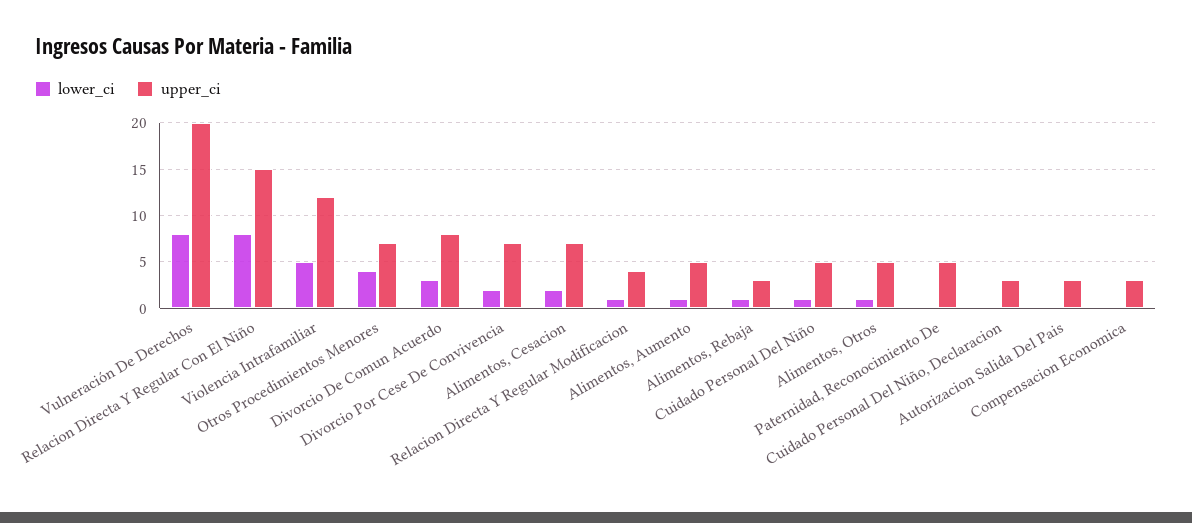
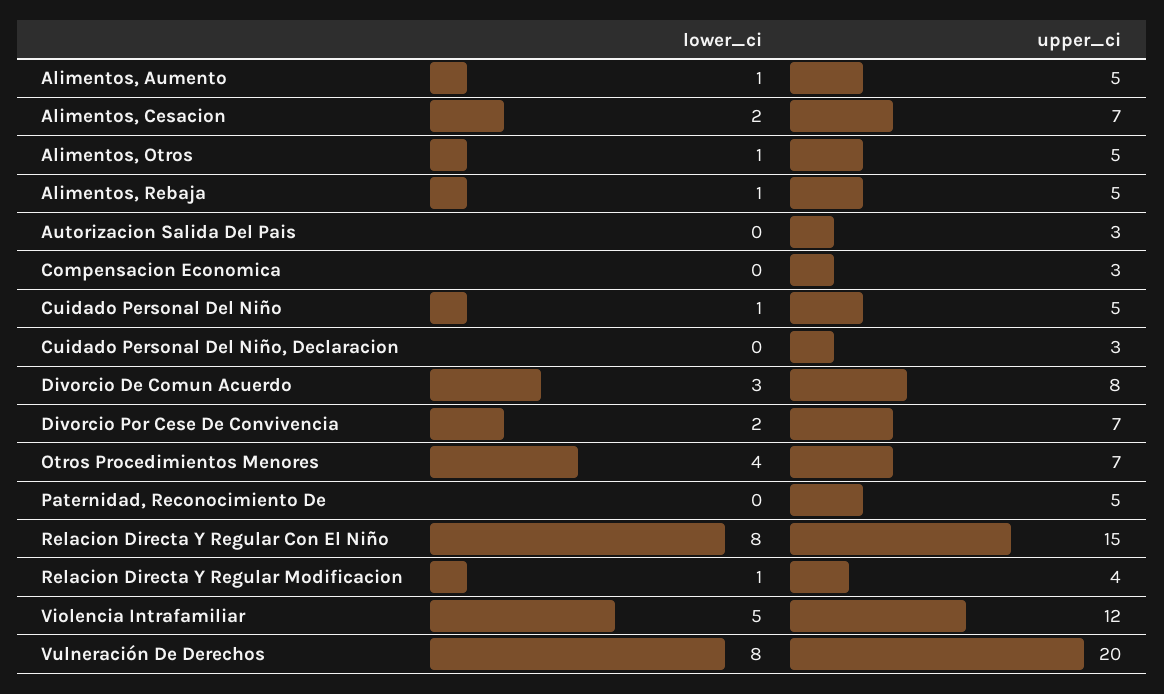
  {
    "lower_ci": {
      "Vulneración De Derechos": 8,
      "Relacion Directa Y Regular Con El Niño": 8,
      "Violencia Intrafamiliar": 5,
      "Otros Procedimientos Menores": 4,
      "Divorcio De Comun Acuerdo": 3,
      "Divorcio Por Cese De Convivencia": 2,
      "Alimentos, Cesacion": 2,
      "Relacion Directa Y Regular Modificacion": 1,
      "Alimentos, Aumento": 1,
      "Alimentos, Rebaja": 1,
      "Cuidado Personal Del Niño": 1,
      "Alimentos, Otros": 1,
      "Paternidad, Reconocimiento De": 0,
      "Cuidado Personal Del Niño, Declaracion": 0,
      "Autorizacion Salida Del Pais": 0,
      "Compensacion Economica": 0
    },
    "upper_ci": {
      "Vulneración De Derechos": 20,
      "Relacion Directa Y Regular Con El Niño": 15,
      "Violencia Intrafamiliar": 12,
      "Otros Procedimientos Menores": 7,
      "Divorcio De Comun Acuerdo": 8,
      "Divorcio Por Cese De Convivencia": 7,
      "Alimentos, Cesacion": 7,
      "Relacion Directa Y Regular Modificacion": 4,
      "Alimentos, Aumento": 5,
-     "Alimentos, Rebaja": 3,
+     "Alimentos, Rebaja": 5,
      "Cuidado Personal Del Niño": 5,
      "Alimentos, Otros": 5,
      "Paternidad, Reconocimiento De": 5,
      "Cuidado Personal Del Niño, Declaracion": 3,
      "Autorizacion Salida Del Pais": 3,
      "Compensacion Economica": 3
    }
  }

